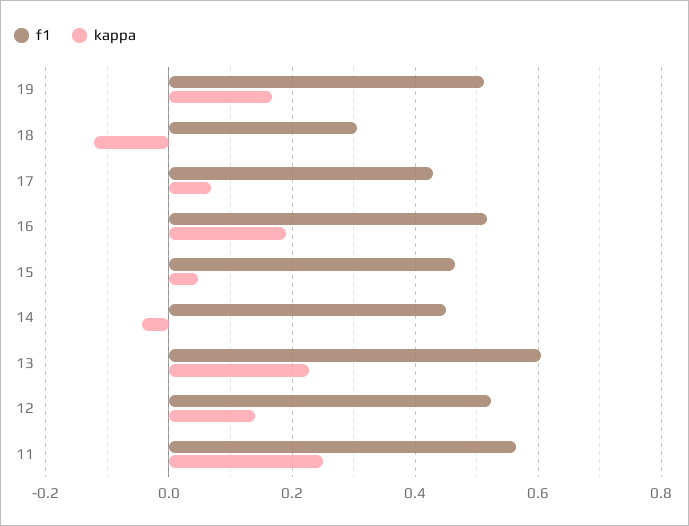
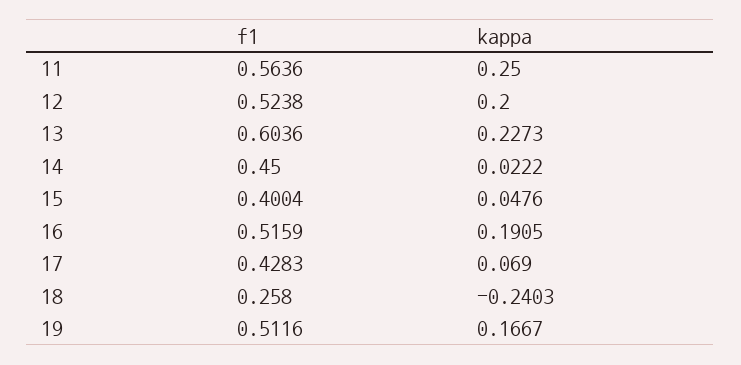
  {
    "f1": {
      "19": 0.5116,
-     "18": 0.3,
+     "18": 0.258,
      "17": 0.4283,
      "16": 0.5159,
-     "15": 0.46,
+     "15": 0.4004,
      "14": 0.45,
      "13": 0.6036,
      "12": 0.5238,
      "11": 0.5636
    },
    "kappa": {
      "19": 0.1667,
-     "18": -0.12,
+     "18": -0.2403,
      "17": 0.069,
      "16": 0.1905,
      "15": 0.0476,
-     "14": -0.04,
+     "14": 0.0222,
      "13": 0.2273,
-     "12": 0.14,
+     "12": 0.2,
      "11": 0.25
    }
  }

